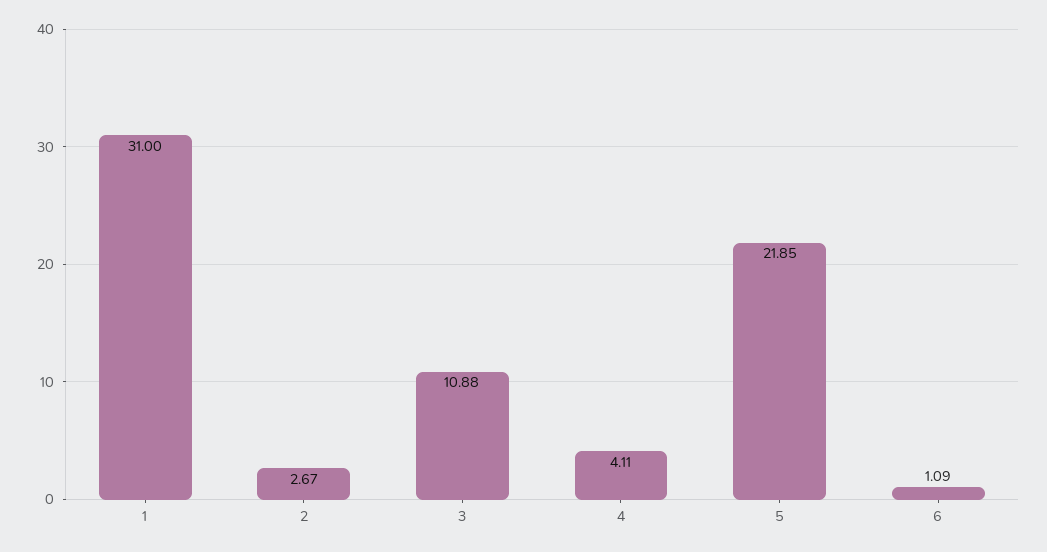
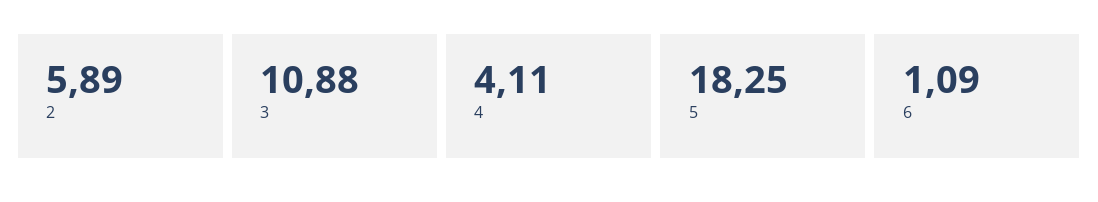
  {
-   "1": 31,
-   "2": 2.67,
+   "2": 5.89,
    "3": 10.88,
    "4": 4.11,
-   "5": 21.85,
+   "5": 18.25,
    "6": 1.09
  }

